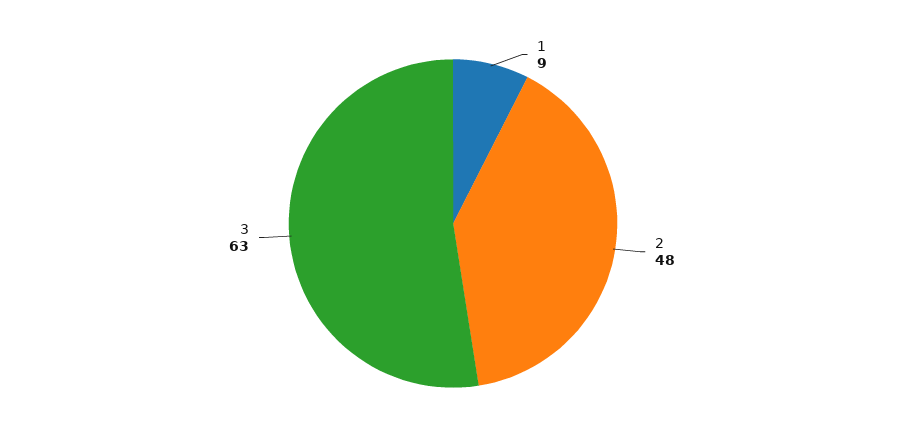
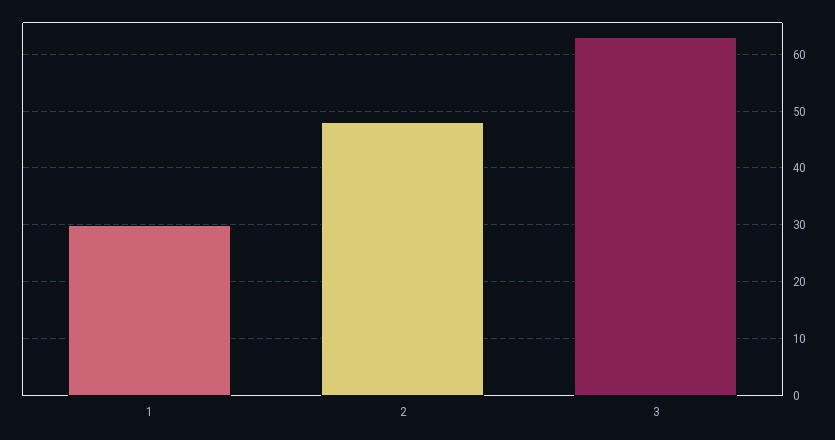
  {
-   "1": 9,
+   "1": 30,
    "2": 48,
    "3": 63
  }

